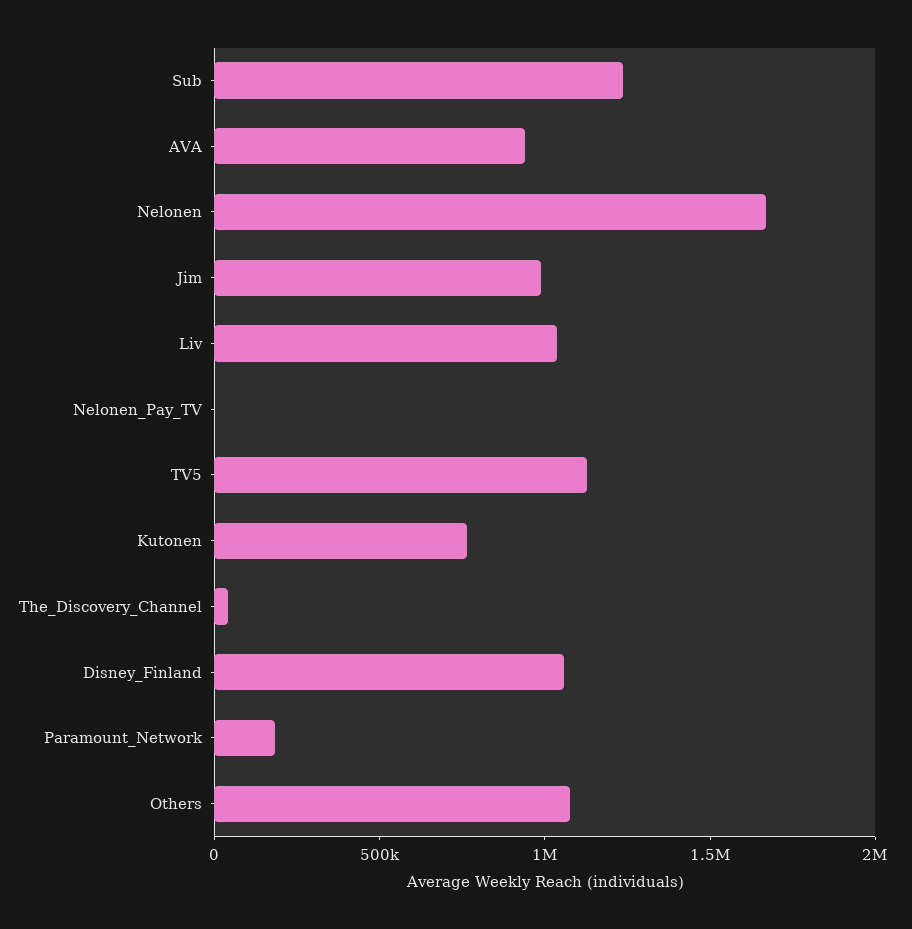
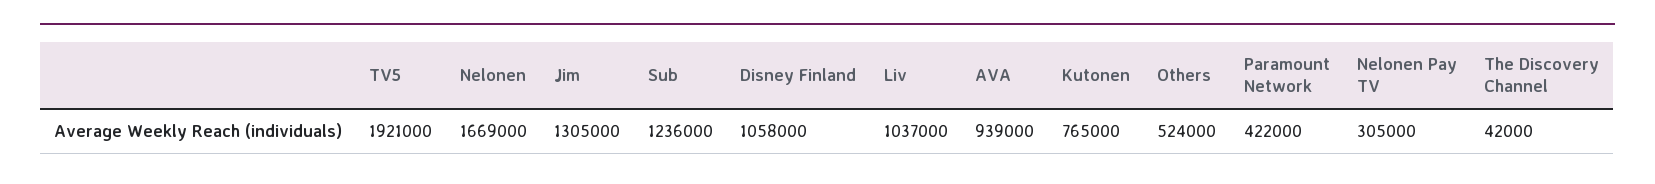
  {
    "Sub": 1236000,
    "AVA": 939000,
    "Nelonen": 1669000,
-   "Jim": 1000000,
+   "Jim": 1305000,
    "Liv": 1037000,
-   "Nelonen_Pay_TV": 0,
+   "Nelonen_Pay_TV": 305000,
-   "TV5": 1100000,
+   "TV5": 1921000,
    "Kutonen": 765000,
    "The_Discovery_Channel": 42000,
    "Disney_Finland": 1058000,
-   "Paramount_Network": 200000,
+   "Paramount_Network": 422000,
-   "Others": 1100000
+   "Others": 524000
  }

